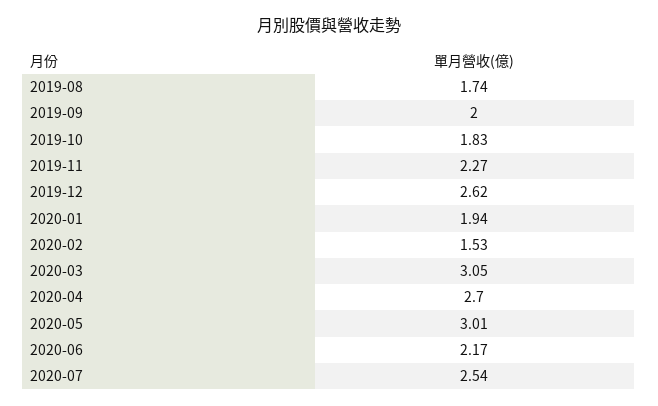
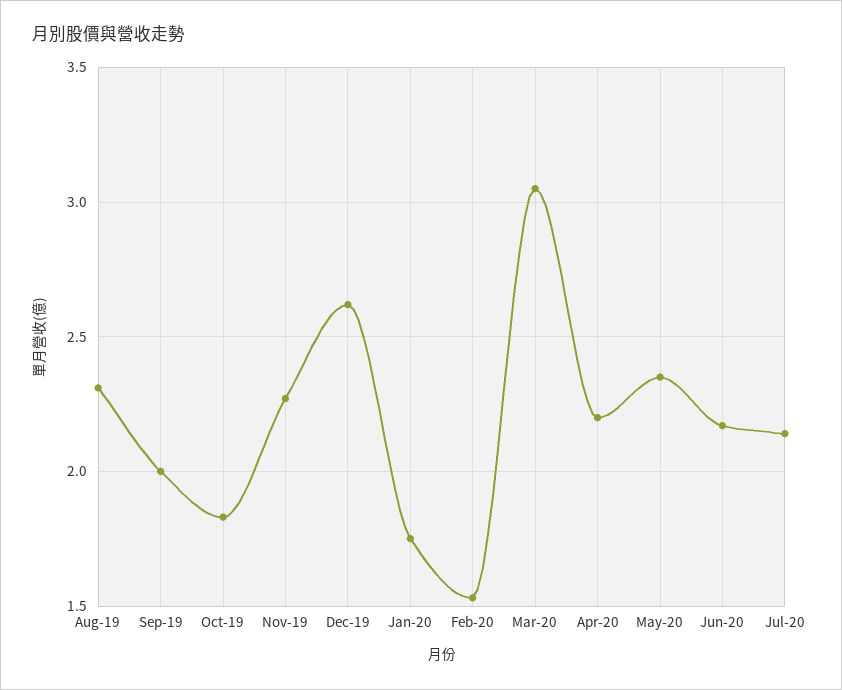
  {
-   "2019-08": 1.74,
+   "2019-08": 2.3,
    "2019-09": 2,
    "2019-10": 1.83,
    "2019-11": 2.27,
    "2019-12": 2.62,
-   "2020-01": 1.94,
+   "2020-01": 1.75,
    "2020-02": 1.53,
    "2020-03": 3.05,
-   "2020-04": 2.7,
+   "2020-04": 2.2,
-   "2020-05": 3.01,
+   "2020-05": 2.35,
    "2020-06": 2.17,
-   "2020-07": 2.54
+   "2020-07": 2.15
  }

